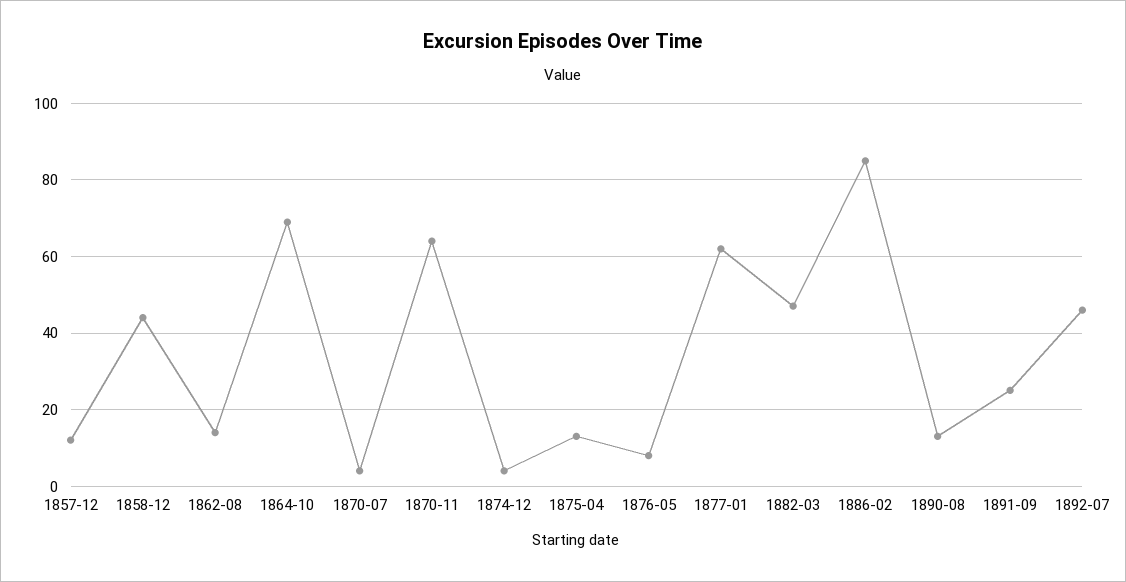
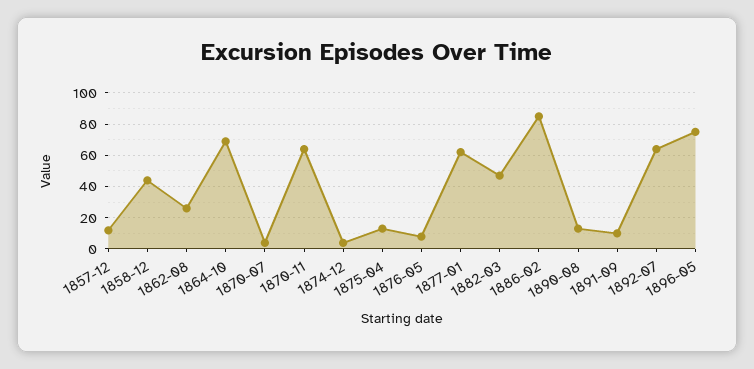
  {
    "1857-12": 10,
    "1858-12": 45,
-   "1862-08": 15,
+   "1862-08": 25,
    "1864-10": 70,
    "1870-07": 5,
    "1870-11": 65,
    "1874-12": 5,
    "1875-04": 15,
    "1876-05": 10,
    "1877-01": 60,
    "1882-03": 45,
    "1886-02": 85,
    "1890-08": 15,
-   "1891-09": 25,
+   "1891-09": 10,
-   "1892-07": 45
+   "1892-07": 65,
+   "1896-05": 75
  }

